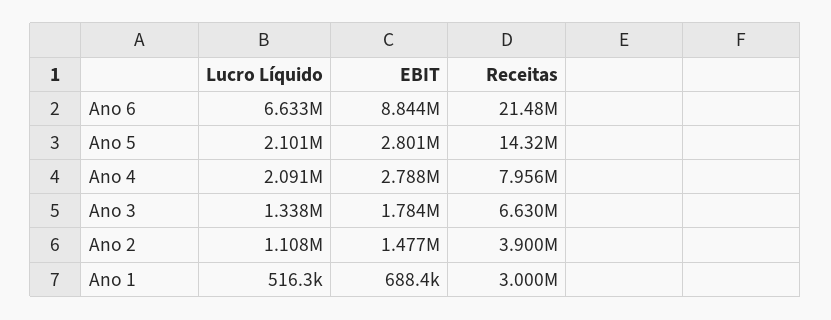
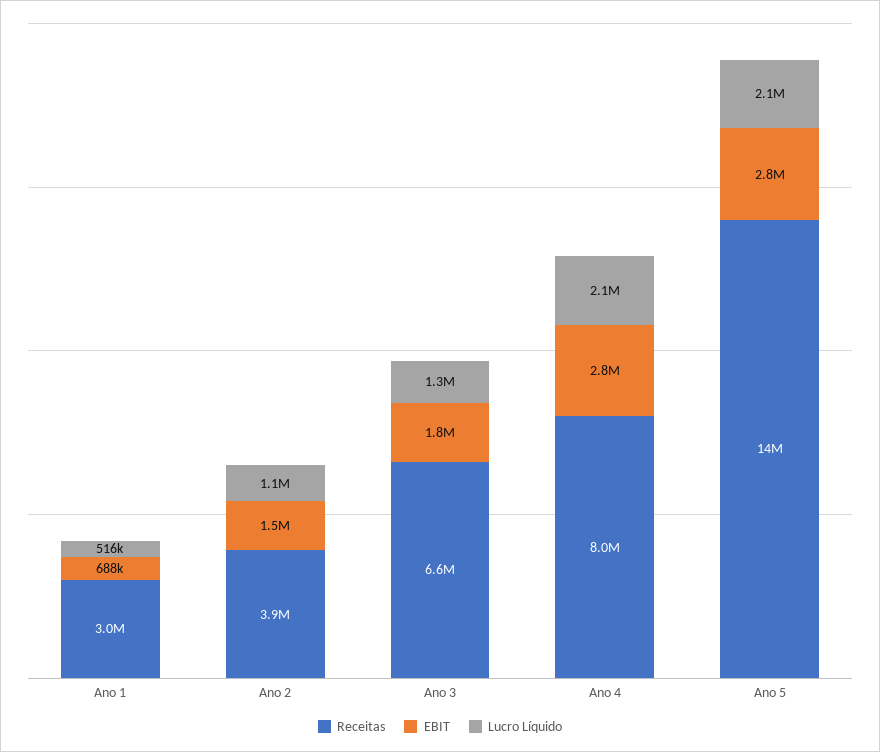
  {
    "Lucro Líquido": {
-     "Ano 6": 6633000,
      "Ano 5": 2101000,
      "Ano 4": 2091000,
      "Ano 3": 1338000,
      "Ano 2": 1108000,
      "Ano 1": 516300
    },
    "EBIT": {
-     "Ano 6": 8844000,
      "Ano 5": 2801000,
      "Ano 4": 2788000,
      "Ano 3": 1784000,
      "Ano 2": 1477000,
      "Ano 1": 688400
    },
    "Receitas": {
-     "Ano 6": 21480000,
      "Ano 5": 14320000,
      "Ano 4": 7956000,
      "Ano 3": 6630000,
      "Ano 2": 3900000,
      "Ano 1": 3000000
    }
  }

